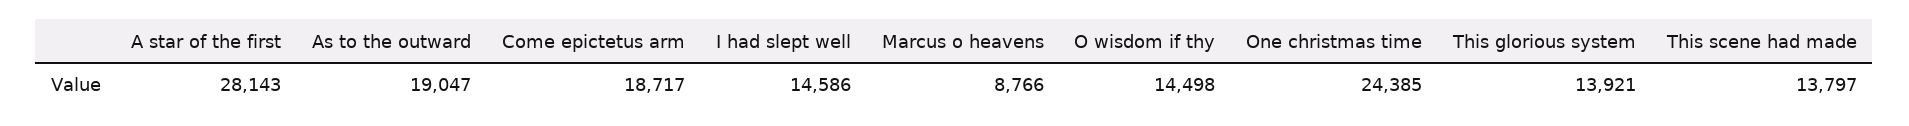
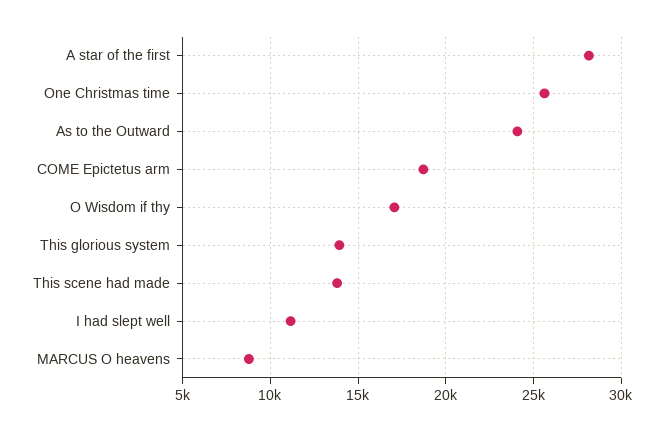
  {
    "A star of the first": 28143,
-   "As to the outward": 19047,
+   "As to the outward": 24000,
    "Come epictetus arm": 18717,
-   "I had slept well": 14586,
+   "I had slept well": 11000,
    "Marcus o heavens": 8766,
-   "O wisdom if thy": 14498,
+   "O wisdom if thy": 17000,
-   "One christmas time": 24385,
+   "One christmas time": 25500,
    "This glorious system": 13921,
    "This scene had made": 13797
  }

